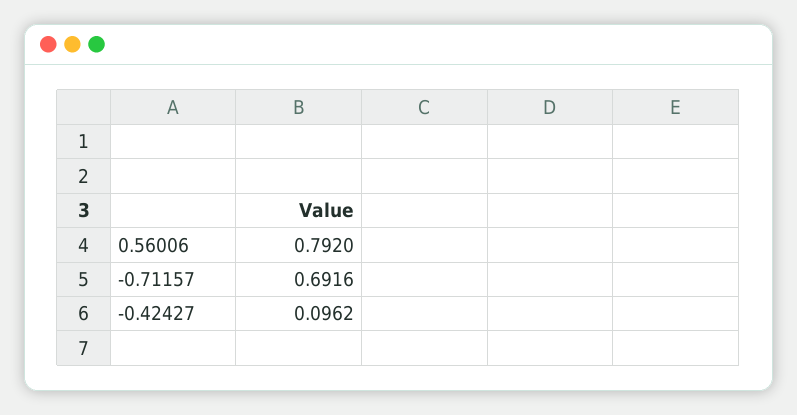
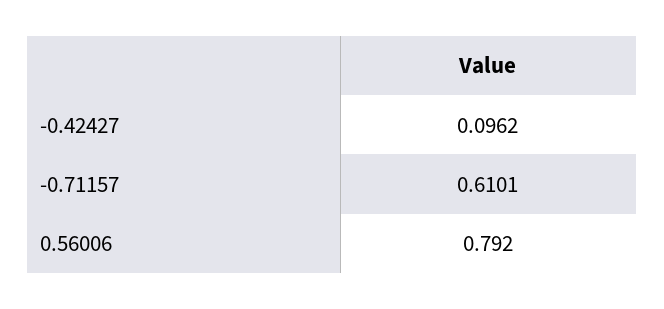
  {
    "0.56006": 0.792,
-   "-0.71157": 0.6916,
+   "-0.71157": 0.6101,
    "-0.42427": 0.0962
  }

